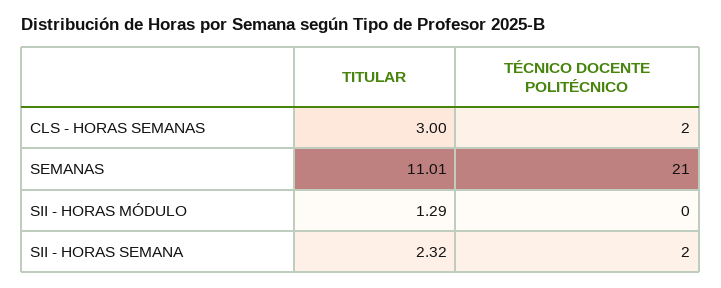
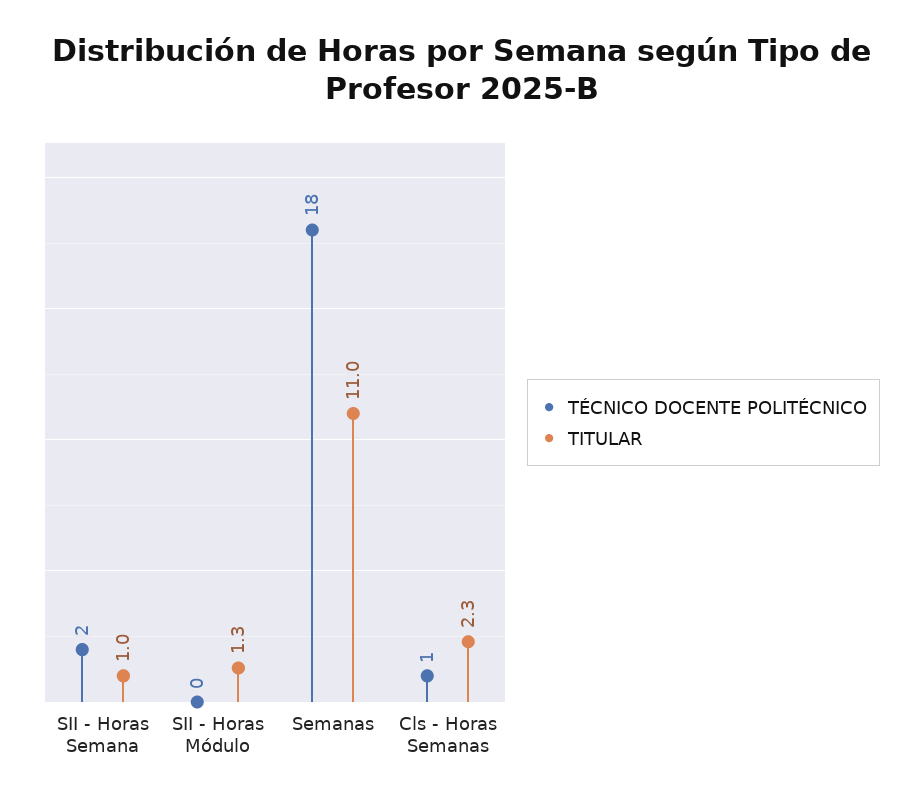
  {
    "TITULAR": {
-     "CLS - HORAS SEMANAS": 3,
+     "CLS - HORAS SEMANAS": 2.3,
      "SEMANAS": 11.01,
      "SII - HORAS MÓDULO": 1.29,
-     "SII - HORAS SEMANA": 2.32
+     "SII - HORAS SEMANA": 1
    },
    "TÉCNICO DOCENTE POLITÉCNICO": {
-     "CLS - HORAS SEMANAS": 2,
+     "CLS - HORAS SEMANAS": 1,
-     "SEMANAS": 21,
+     "SEMANAS": 18,
      "SII - HORAS MÓDULO": 0,
      "SII - HORAS SEMANA": 2
    }
  }

